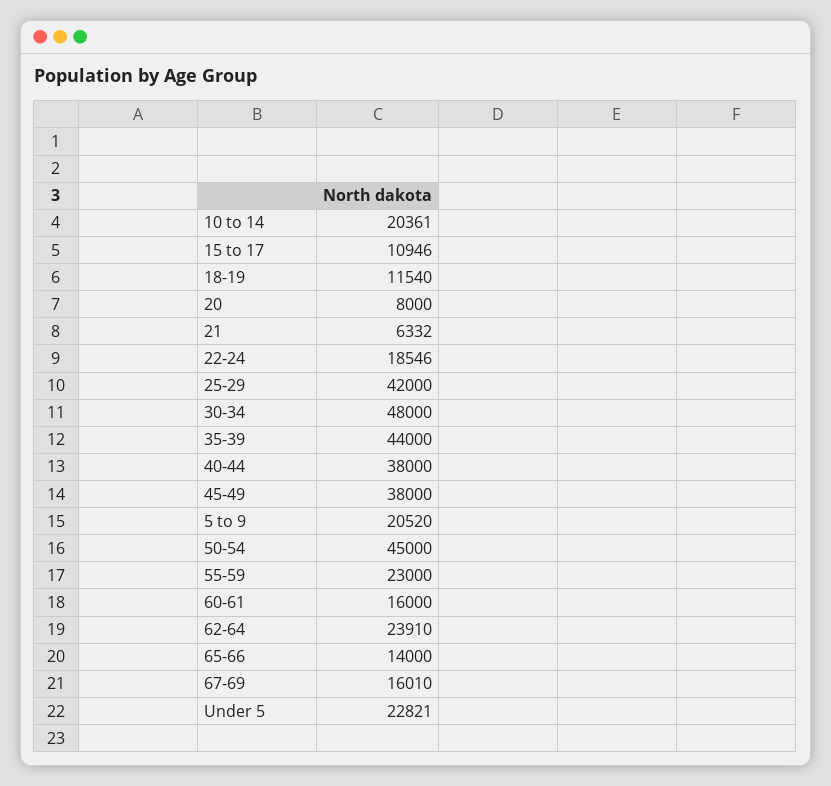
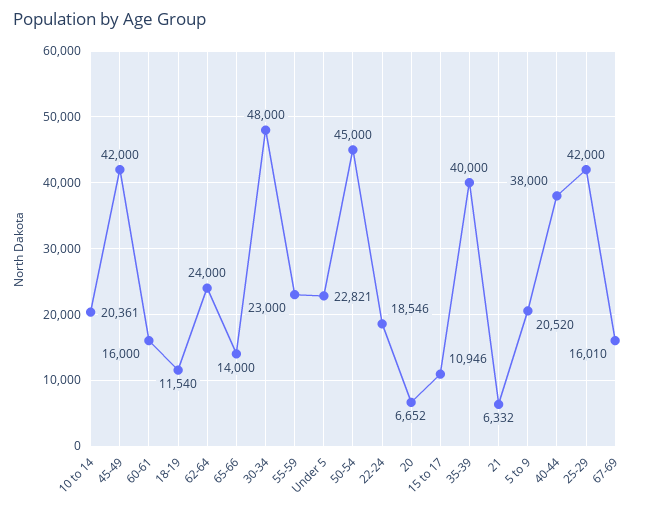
  {
    "10 to 14": 20361,
    "15 to 17": 10946,
    "18-19": 11540,
-   "20": 8000,
+   "20": 6652,
    "21": 6332,
    "22-24": 18546,
    "25-29": 42000,
    "30-34": 48000,
-   "35-39": 44000,
+   "35-39": 40000,
    "40-44": 38000,
-   "45-49": 38000,
+   "45-49": 42000,
    "5 to 9": 20520,
    "50-54": 45000,
    "55-59": 23000,
    "60-61": 16000,
-   "62-64": 23910,
+   "62-64": 24000,
    "65-66": 14000,
    "67-69": 16010,
    "Under 5": 22821
  }

